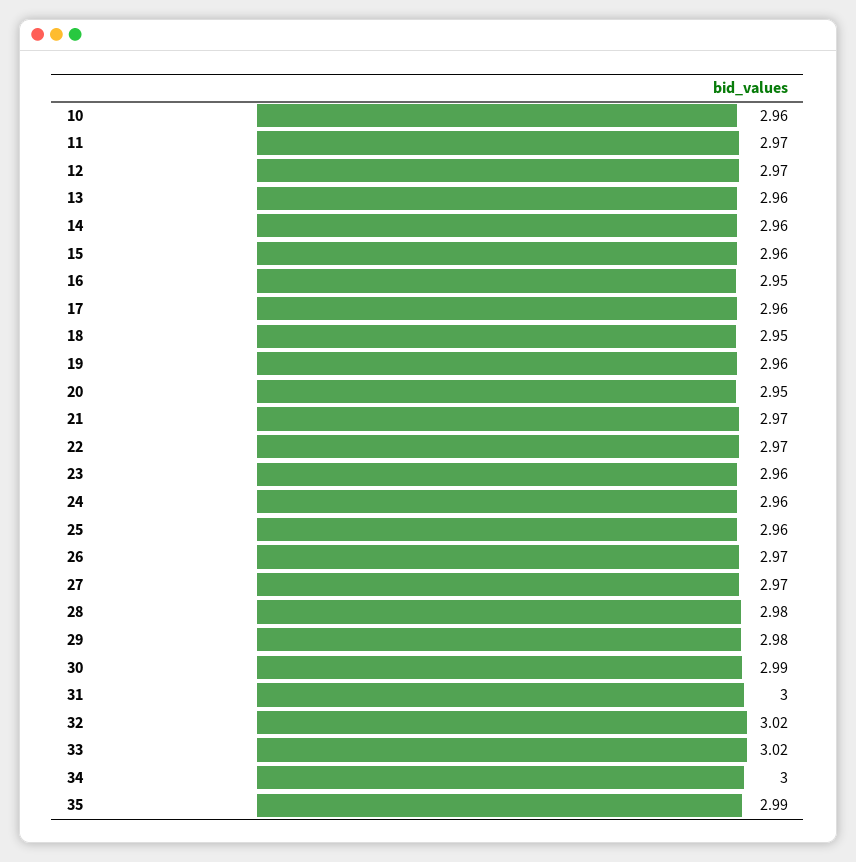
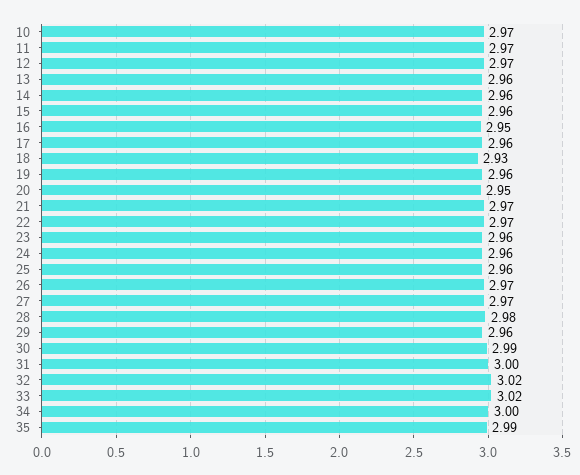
  {
-   "10": 2.96,
+   "10": 2.97,
    "11": 2.97,
    "12": 2.97,
    "13": 2.96,
    "14": 2.96,
    "15": 2.96,
    "16": 2.95,
    "17": 2.96,
-   "18": 2.95,
+   "18": 2.93,
    "19": 2.96,
    "20": 2.95,
    "21": 2.97,
    "22": 2.97,
    "23": 2.96,
    "24": 2.96,
    "25": 2.96,
    "26": 2.97,
    "27": 2.97,
    "28": 2.98,
-   "29": 2.98,
+   "29": 2.96,
    "30": 2.99,
    "31": 3,
    "32": 3.02,
    "33": 3.02,
    "34": 3,
    "35": 2.99
  }

